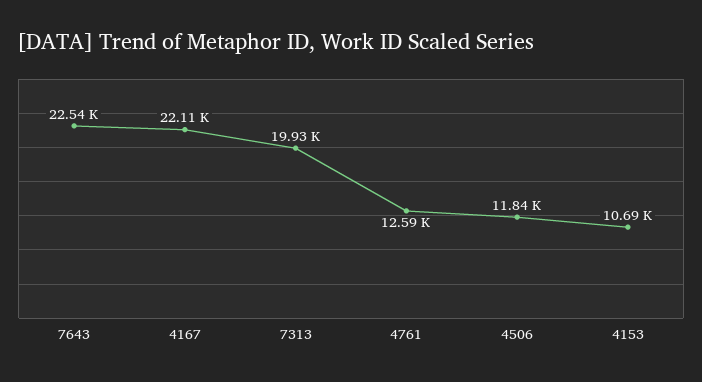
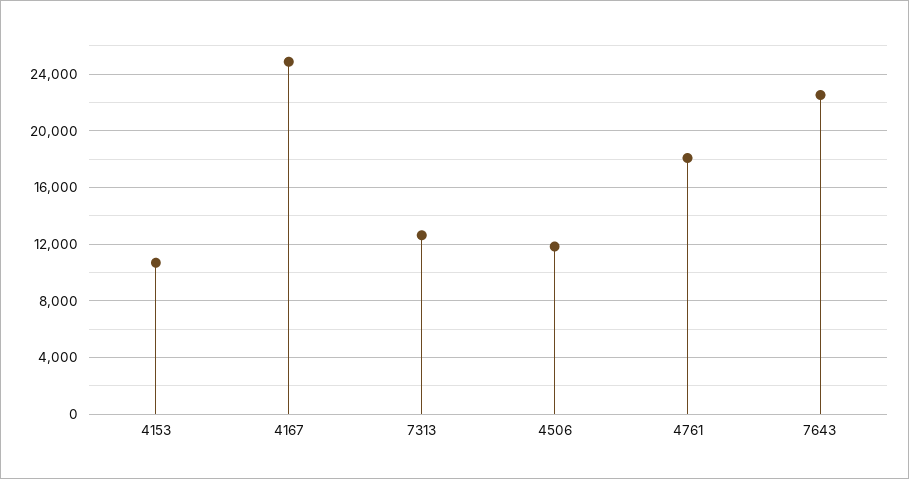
  {
    "7643": 22540,
-   "4167": 22110,
+   "4167": 25000,
-   "7313": 19930,
+   "7313": 12500,
-   "4761": 12590,
+   "4761": 18000,
    "4506": 11840,
    "4153": 10690
  }

